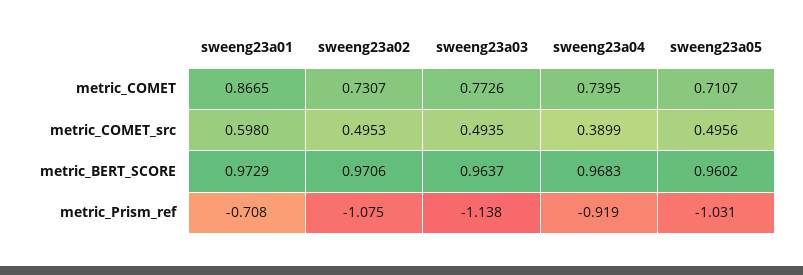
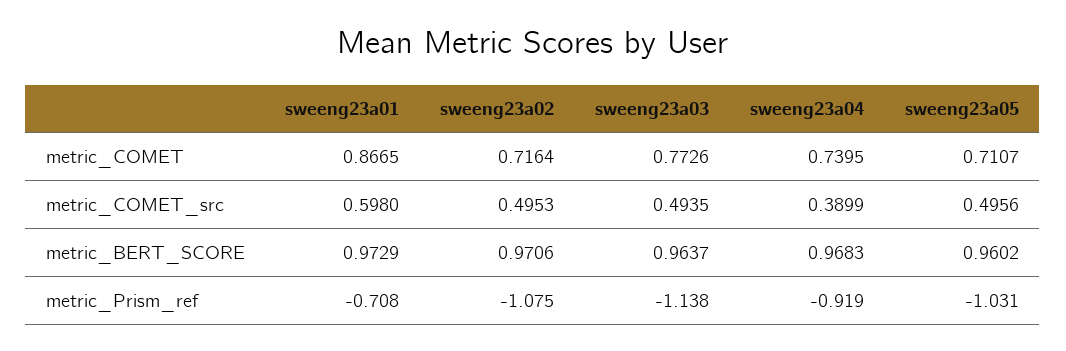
  {
    "sweeng23a01": {
      "metric_COMET": 0.8665,
      "metric_COMET_src": 0.598,
      "metric_BERT_SCORE": 0.9729,
      "metric_Prism_ref": -0.708
    },
    "sweeng23a02": {
-     "metric_COMET": 0.7307,
+     "metric_COMET": 0.7164,
      "metric_COMET_src": 0.4953,
      "metric_BERT_SCORE": 0.9706,
      "metric_Prism_ref": -1.075
    },
    "sweeng23a03": {
      "metric_COMET": 0.7726,
      "metric_COMET_src": 0.4935,
      "metric_BERT_SCORE": 0.9637,
      "metric_Prism_ref": -1.138
    },
    "sweeng23a04": {
      "metric_COMET": 0.7395,
      "metric_COMET_src": 0.3899,
      "metric_BERT_SCORE": 0.9683,
      "metric_Prism_ref": -0.919
    },
    "sweeng23a05": {
      "metric_COMET": 0.7107,
      "metric_COMET_src": 0.4956,
      "metric_BERT_SCORE": 0.9602,
      "metric_Prism_ref": -1.031
    }
  }

